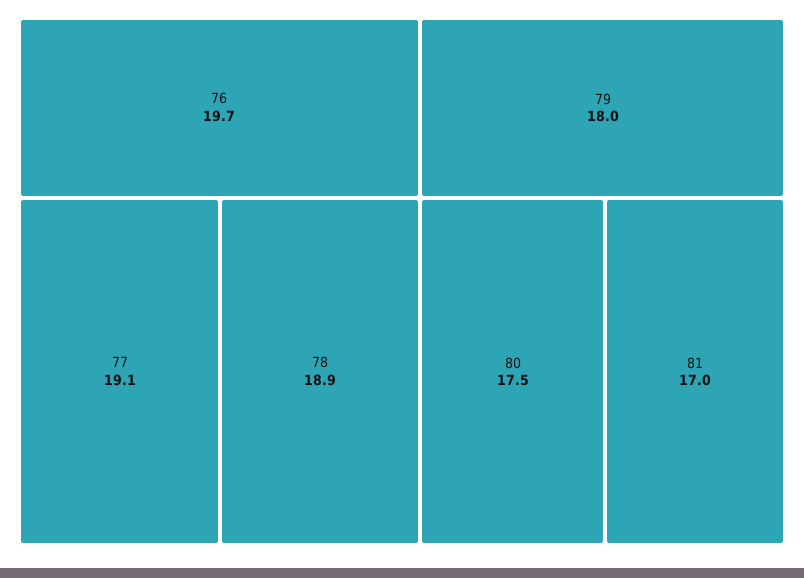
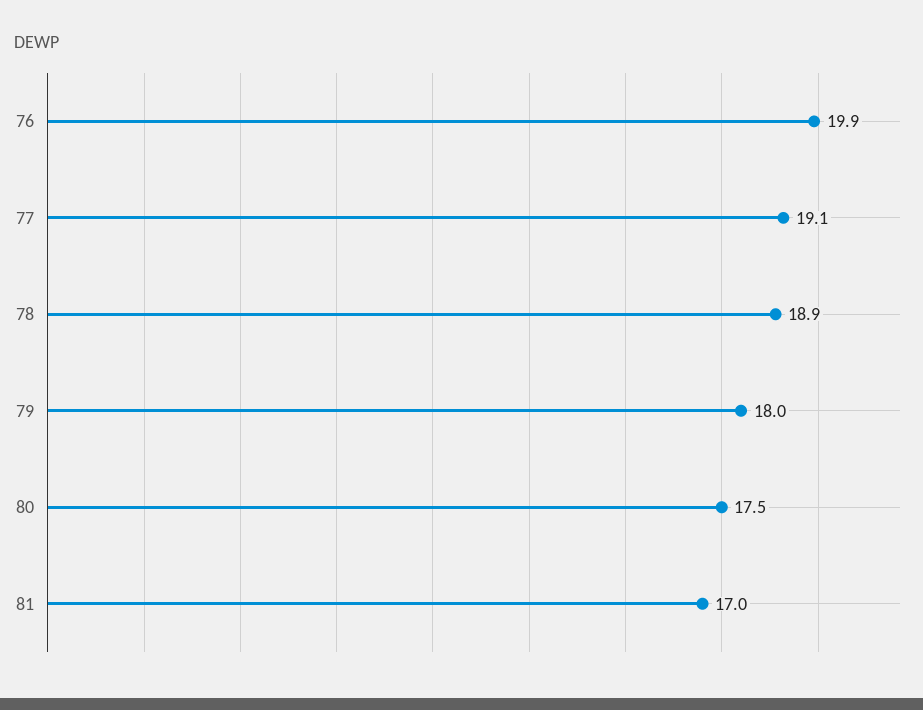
  {
-   "76": 19.7,
+   "76": 19.9,
    "77": 19.1,
    "78": 18.9,
    "79": 18,
    "80": 17.5,
    "81": 17
  }

